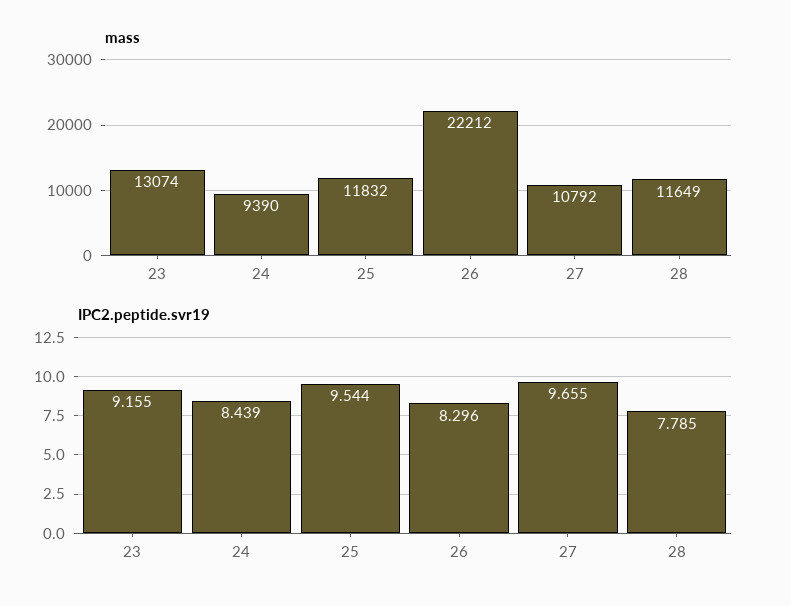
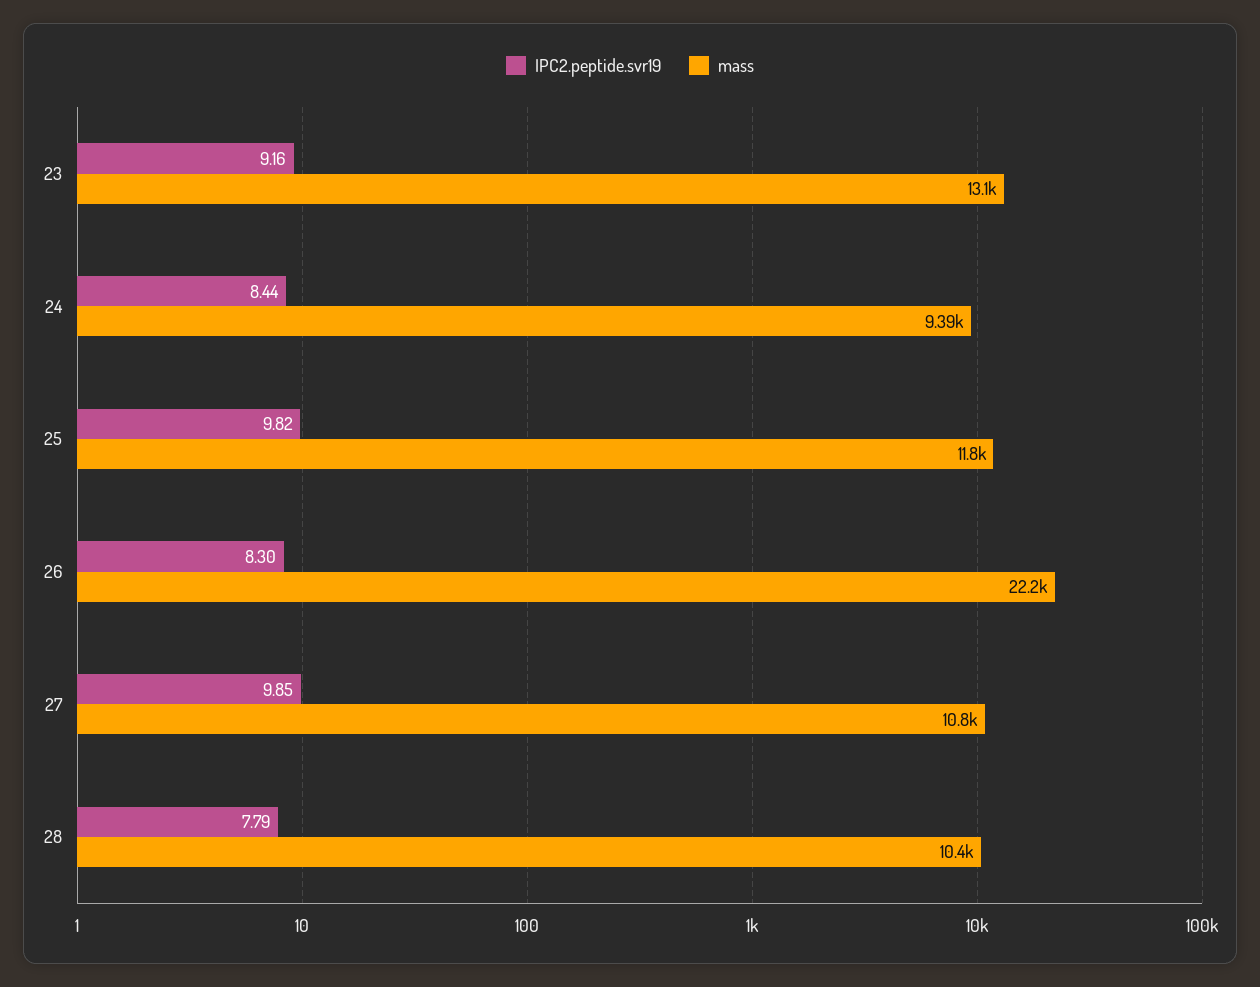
  {
    "mass": {
      "23": 13074,
      "24": 9390,
      "25": 11832,
      "26": 22212,
      "27": 10792,
-     "28": 11649
+     "28": 10400
    },
    "IPC2.peptide.svr19": {
      "23": 9.155,
      "24": 8.439,
-     "25": 9.544,
+     "25": 9.82,
      "26": 8.296,
-     "27": 9.655,
+     "27": 9.85,
      "28": 7.785
    }
  }

